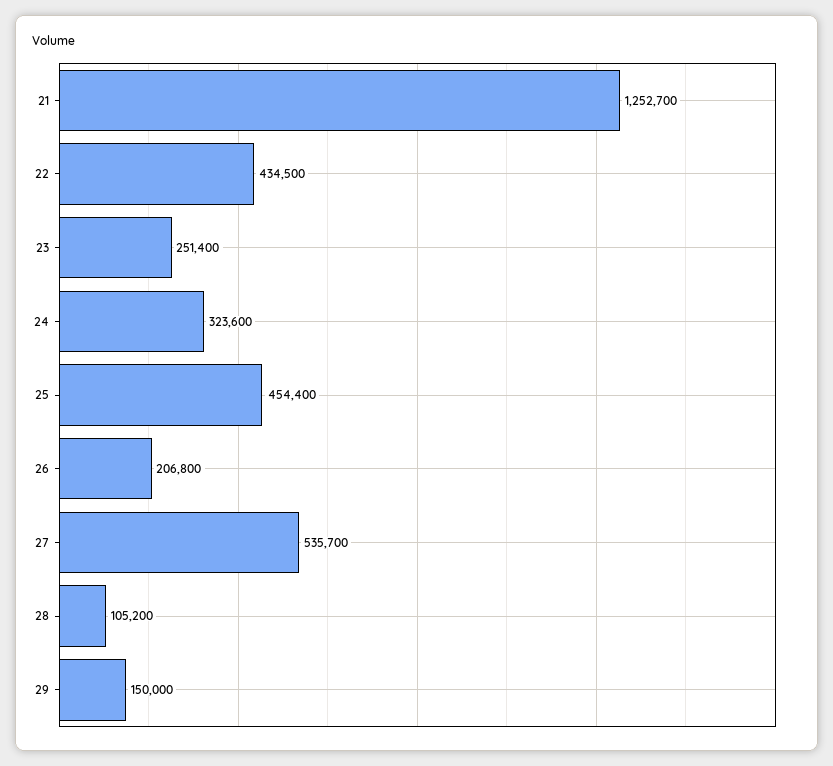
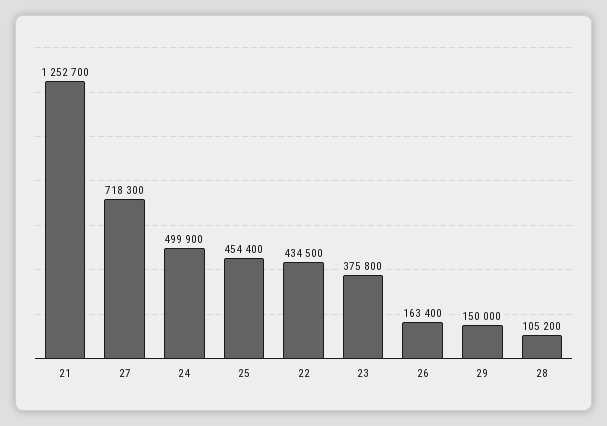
  {
    "21": 1252700,
    "22": 434500,
-   "23": 251400,
+   "23": 375800,
-   "24": 323600,
+   "24": 499900,
    "25": 454400,
-   "26": 206800,
+   "26": 163400,
-   "27": 535700,
+   "27": 718300,
    "28": 105200,
    "29": 150000
  }

